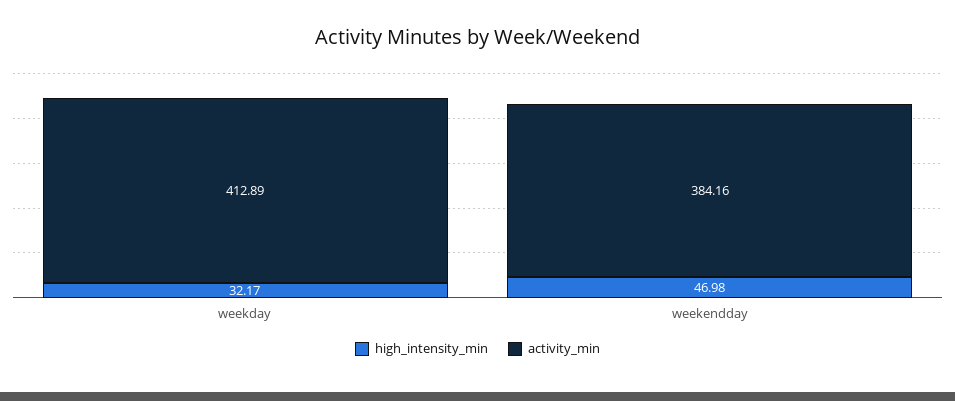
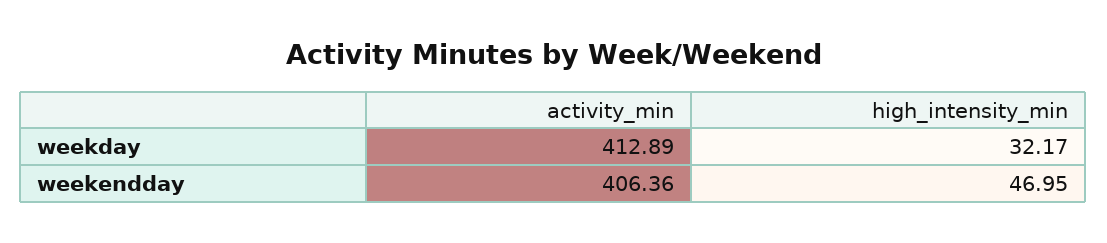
  {
    "high_intensity_min": {
      "weekday": 32.17,
-     "weekendday": 46.98
+     "weekendday": 46.95
    },
    "activity_min": {
      "weekday": 412.89,
-     "weekendday": 384.16
+     "weekendday": 406.36
    }
  }

